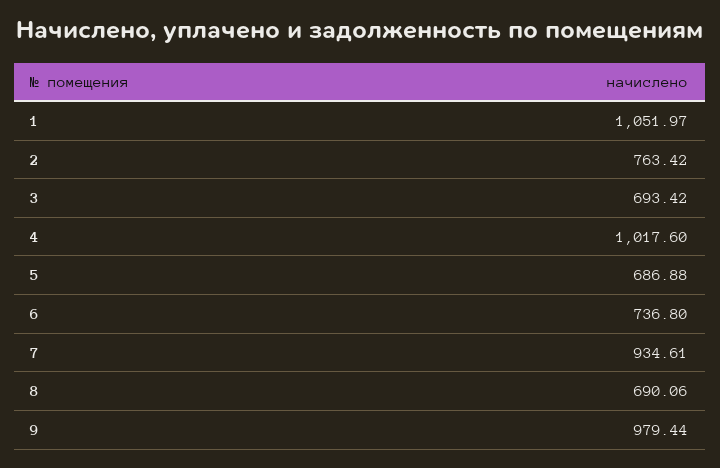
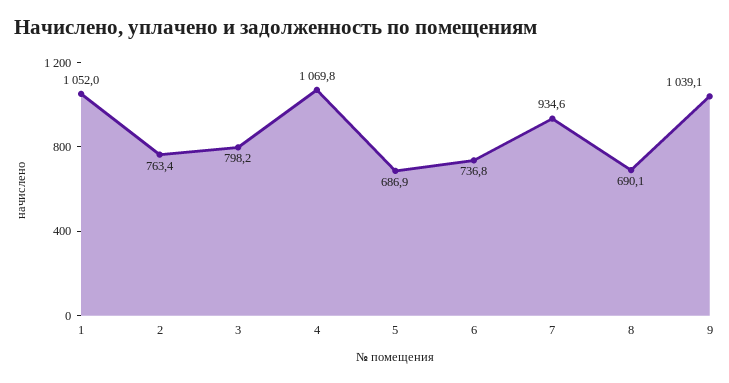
  {
    "1": 1051.97,
    "2": 763.42,
-   "3": 693.42,
+   "3": 798.2,
-   "4": 1017.6,
+   "4": 1069.8,
    "5": 686.88,
    "6": 736.8,
    "7": 934.61,
    "8": 690.06,
-   "9": 979.44
+   "9": 1039.1
  }

